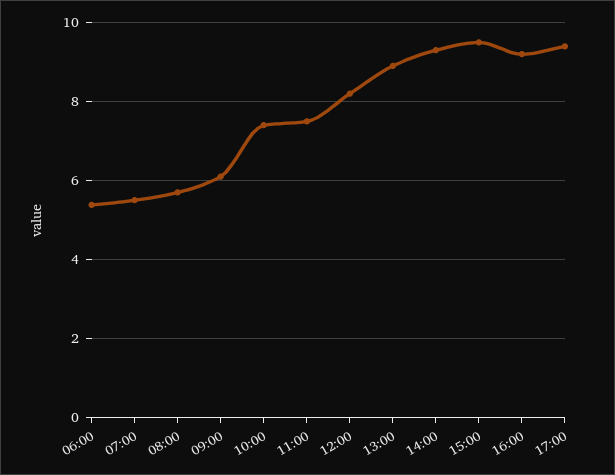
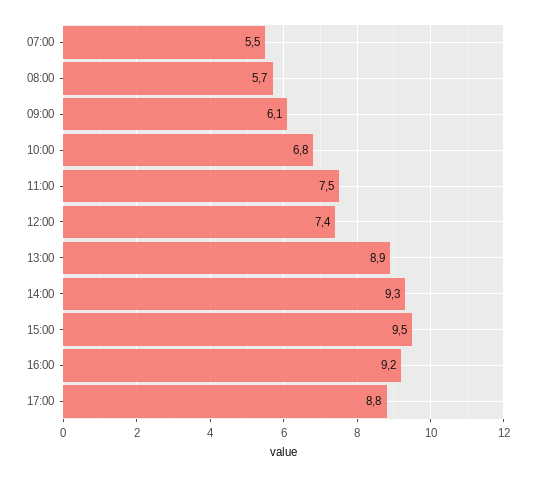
  {
-   "06:00": 5.4,
    "07:00": 5.5,
    "08:00": 5.7,
    "09:00": 6.1,
-   "10:00": 7.4,
+   "10:00": 6.8,
    "11:00": 7.5,
-   "12:00": 8.2,
+   "12:00": 7.4,
    "13:00": 8.9,
    "14:00": 9.3,
    "15:00": 9.5,
    "16:00": 9.2,
-   "17:00": 9.4
+   "17:00": 8.8
  }

